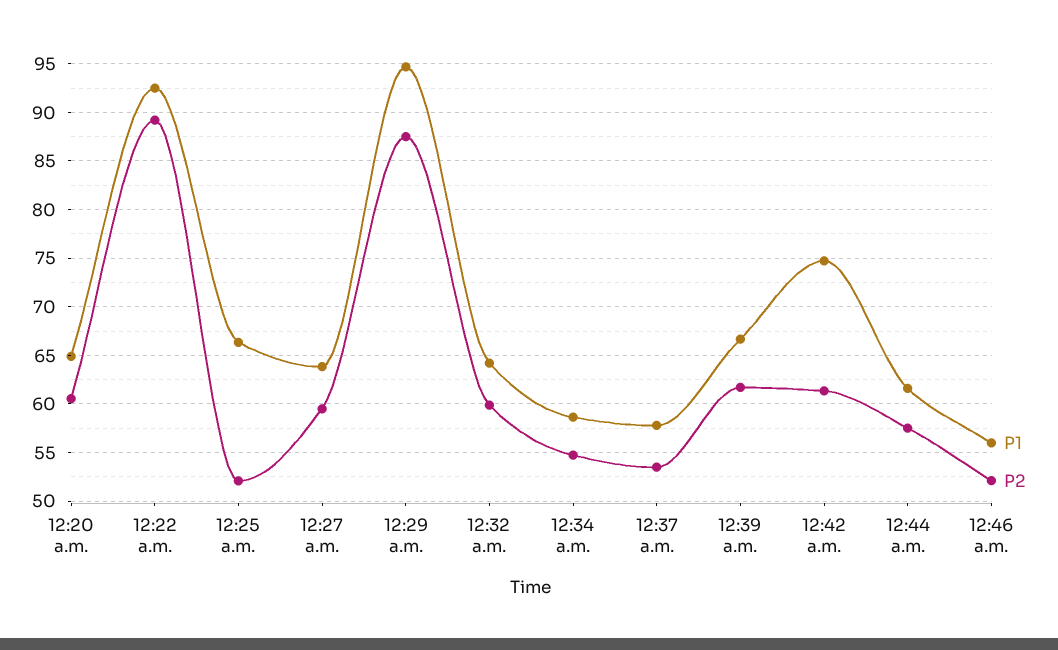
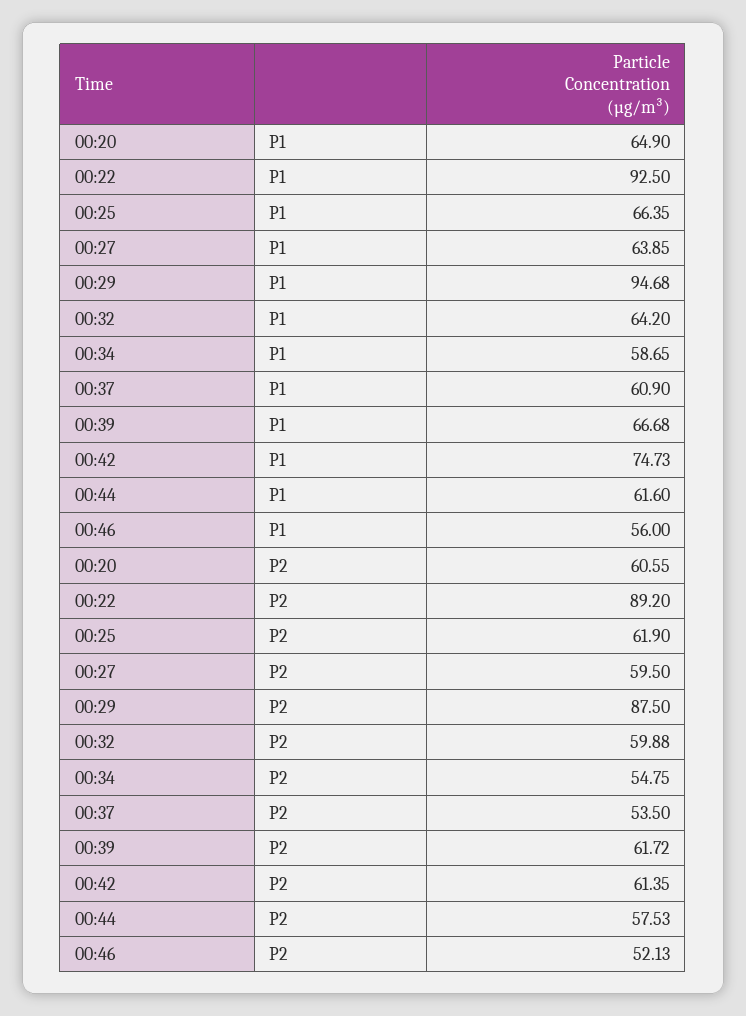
  {
    "P1": {
      "12:20 a.m.": 64.9,
      "12:22 a.m.": 92.5,
      "12:25 a.m.": 66.35,
      "12:27 a.m.": 63.85,
      "12:29 a.m.": 94.68,
      "12:32 a.m.": 64.2,
      "12:34 a.m.": 58.65,
-     "12:37 a.m.": 58,
+     "12:37 a.m.": 60.9,
      "12:39 a.m.": 66.68,
      "12:42 a.m.": 74.73,
      "12:44 a.m.": 61.6,
      "12:46 a.m.": 56
    },
    "P2": {
      "12:20 a.m.": 60.55,
      "12:22 a.m.": 89.2,
-     "12:25 a.m.": 52,
+     "12:25 a.m.": 61.9,
      "12:27 a.m.": 59.5,
      "12:29 a.m.": 87.5,
      "12:32 a.m.": 59.88,
      "12:34 a.m.": 54.75,
      "12:37 a.m.": 53.5,
      "12:39 a.m.": 61.72,
      "12:42 a.m.": 61.35,
      "12:44 a.m.": 57.53,
      "12:46 a.m.": 52.13
    }
  }

